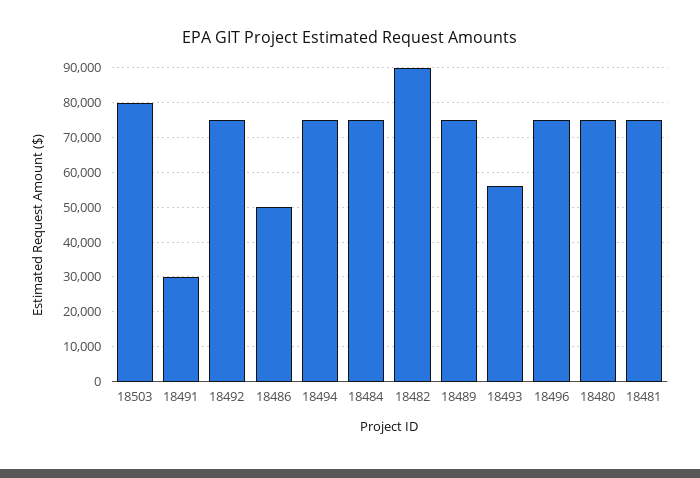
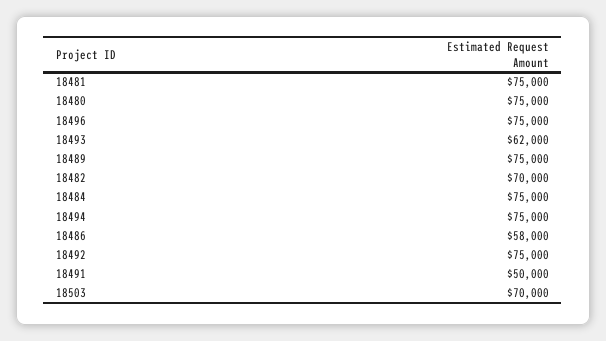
  {
-   "18503": 80000,
+   "18503": 70000,
-   "18491": 30000,
+   "18491": 50000,
    "18492": 75000,
-   "18486": 50000,
+   "18486": 58000,
    "18494": 75000,
    "18484": 75000,
-   "18482": 90000,
+   "18482": 70000,
    "18489": 75000,
-   "18493": 56000,
+   "18493": 62000,
    "18496": 75000,
    "18480": 75000,
    "18481": 75000
  }

